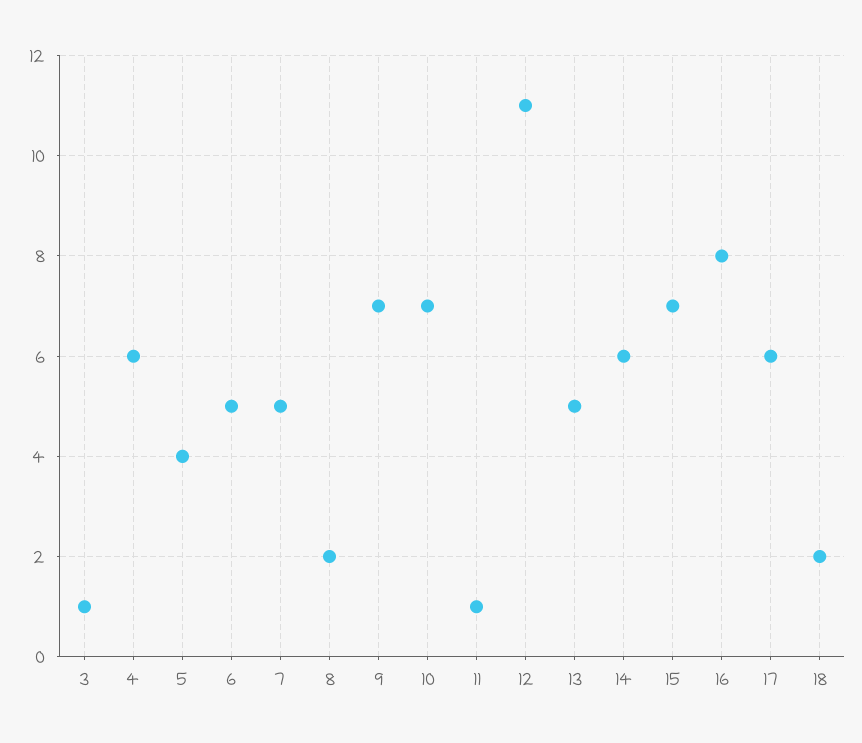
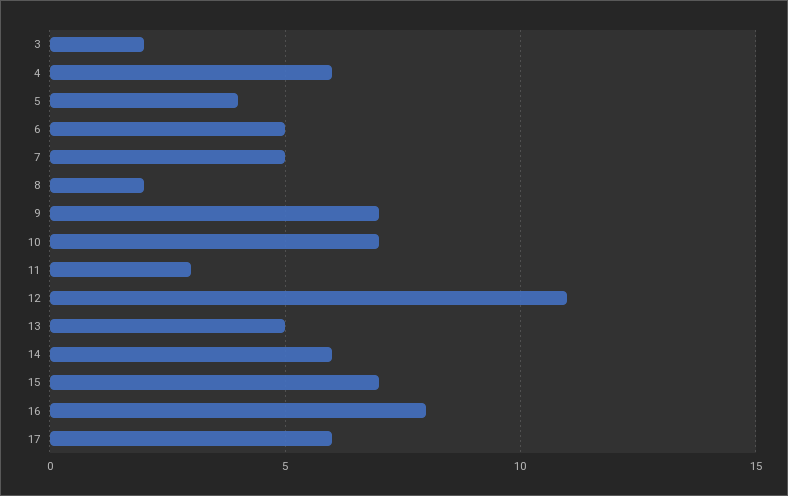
  {
-   "3": 1,
+   "3": 2,
    "4": 6,
    "5": 4,
    "6": 5,
    "7": 5,
    "8": 2,
    "9": 7,
    "10": 7,
-   "11": 1,
+   "11": 3,
    "12": 11,
    "13": 5,
    "14": 6,
    "15": 7,
    "16": 8,
-   "17": 6,
+   "17": 6
-   "18": 2
  }

